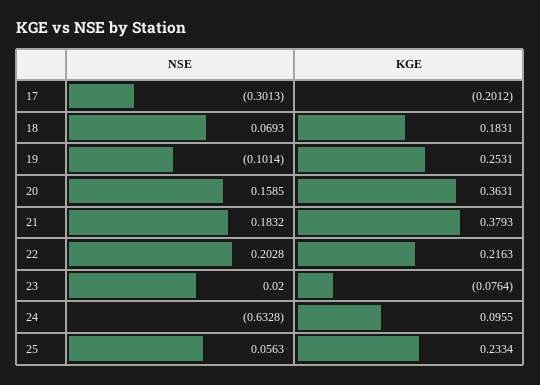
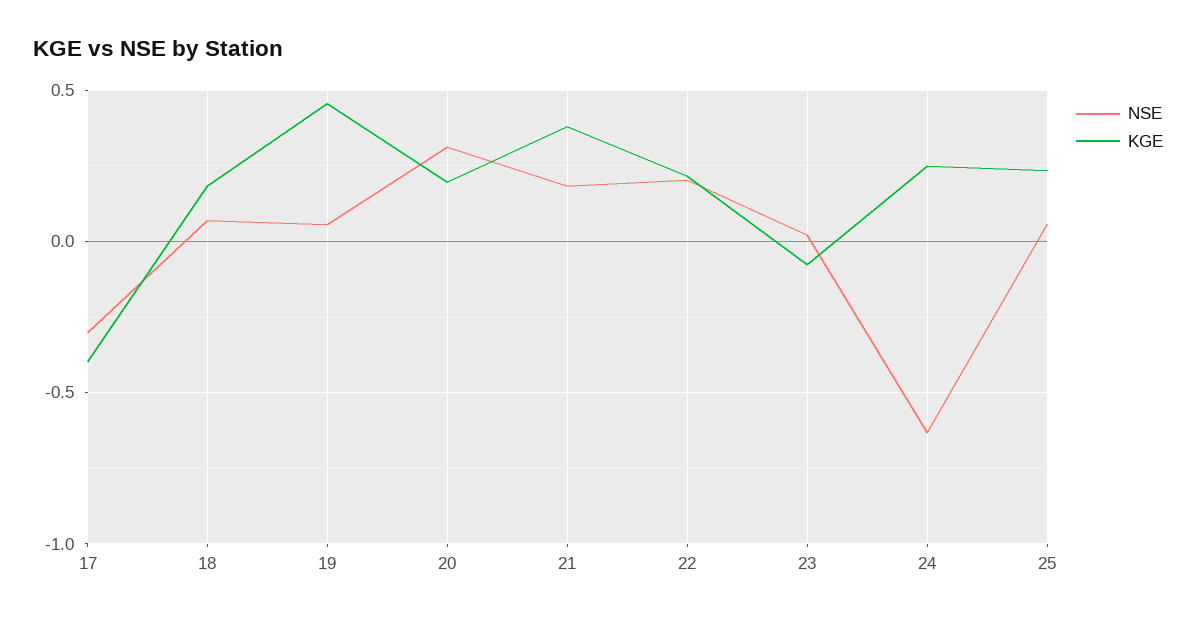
  {
    "NSE": {
      "17": -0.3013,
      "18": 0.0693,
-     "19": -0.1014,
+     "19": 0.05,
-     "20": 0.1585,
+     "20": 0.3,
      "21": 0.1832,
      "22": 0.2028,
      "23": 0.02,
      "24": -0.6328,
      "25": 0.0563
    },
    "KGE": {
-     "17": -0.2012,
+     "17": -0.4,
      "18": 0.1831,
-     "19": 0.2531,
+     "19": 0.45,
-     "20": 0.3631,
+     "20": 0.2,
      "21": 0.3793,
      "22": 0.2163,
      "23": -0.0764,
-     "24": 0.0955,
+     "24": 0.25,
      "25": 0.2334
    }
  }

